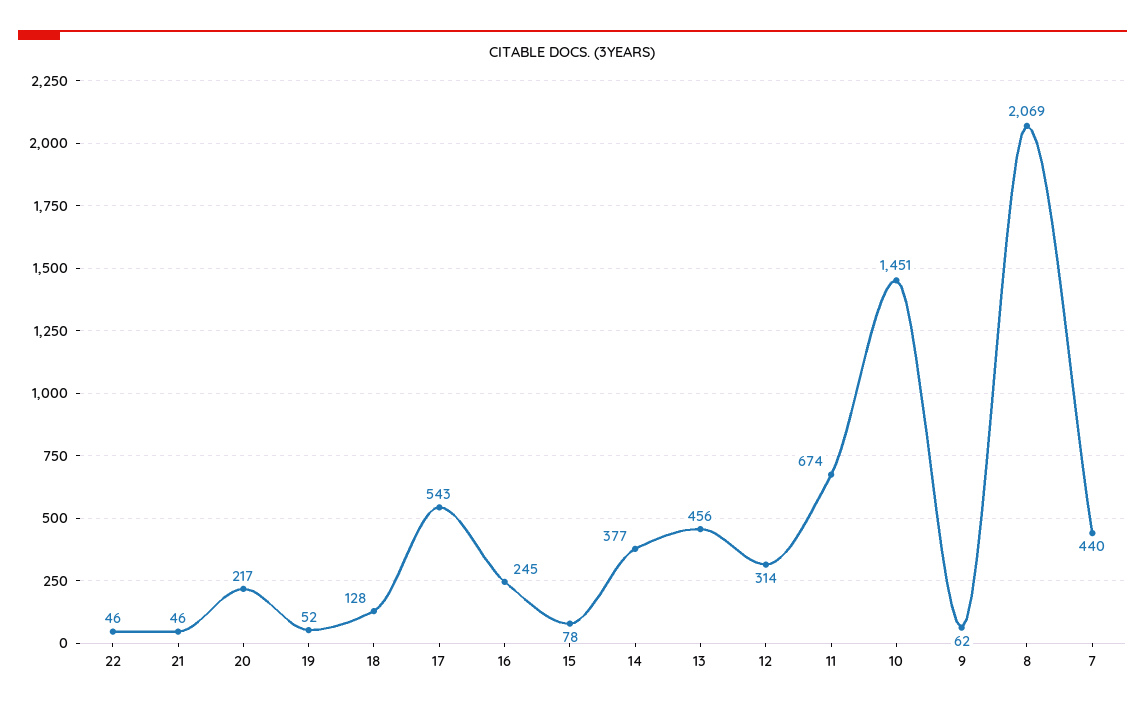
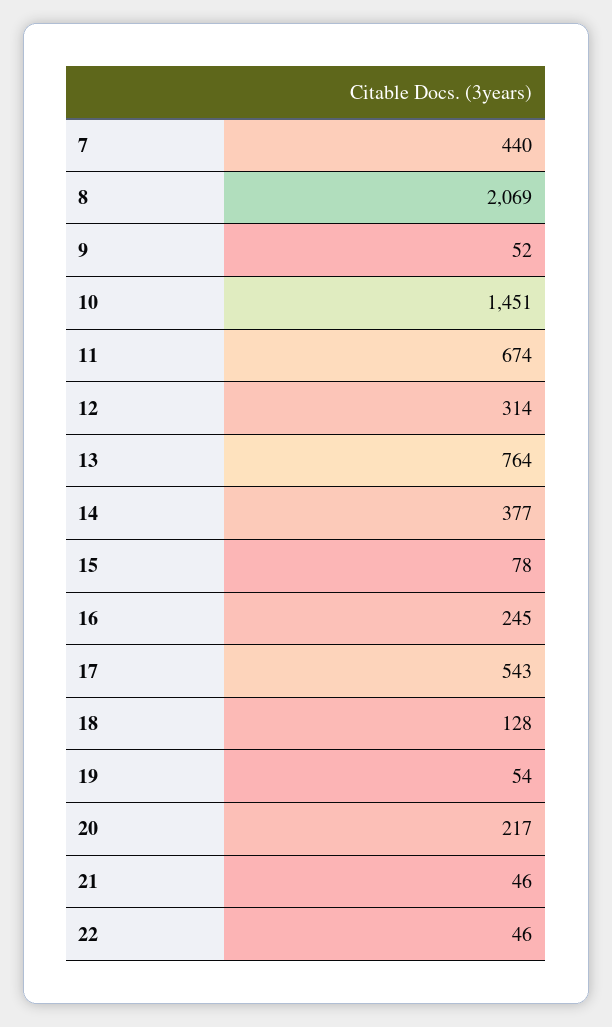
  {
    "22": 46,
    "21": 46,
    "20": 217,
-   "19": 52,
+   "19": 54,
    "18": 128,
    "17": 543,
    "16": 245,
    "15": 78,
    "14": 377,
-   "13": 456,
+   "13": 764,
    "12": 314,
    "11": 674,
    "10": 1451,
-   "9": 62,
+   "9": 52,
    "8": 2069,
    "7": 440
  }

